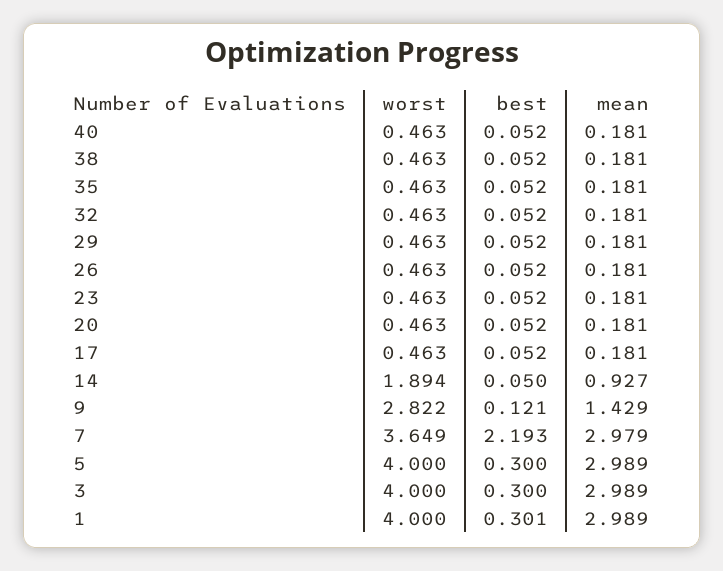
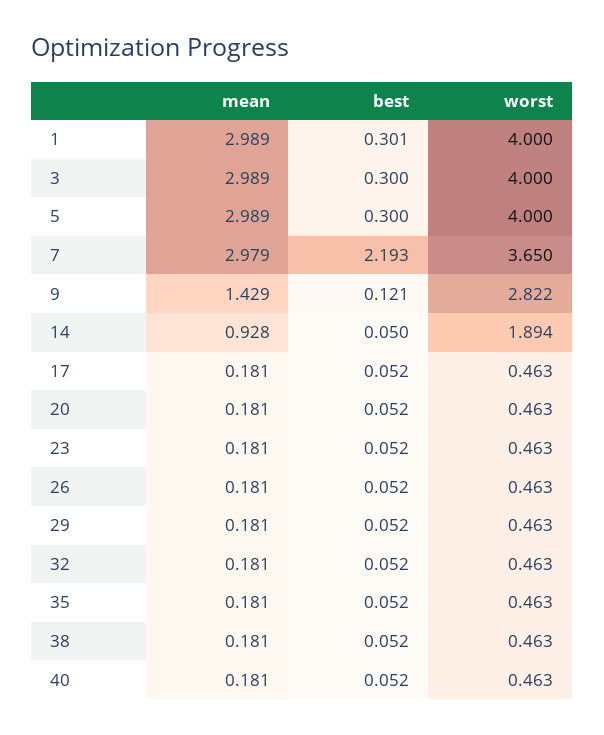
  {
    "worst": {
      "40": 0.463,
      "38": 0.463,
      "35": 0.463,
      "32": 0.463,
      "29": 0.463,
      "26": 0.463,
      "23": 0.463,
      "20": 0.463,
      "17": 0.463,
      "14": 1.894,
      "9": 2.822,
-     "7": 3.649,
+     "7": 3.65,
      "5": 4,
      "3": 4,
      "1": 4
    },
    "best": {
      "40": 0.052,
      "38": 0.052,
      "35": 0.052,
      "32": 0.052,
      "29": 0.052,
      "26": 0.052,
      "23": 0.052,
      "20": 0.052,
      "17": 0.052,
      "14": 0.05,
      "9": 0.121,
      "7": 2.193,
      "5": 0.3,
      "3": 0.3,
      "1": 0.301
    },
    "mean": {
      "40": 0.181,
      "38": 0.181,
      "35": 0.181,
      "32": 0.181,
      "29": 0.181,
      "26": 0.181,
      "23": 0.181,
      "20": 0.181,
      "17": 0.181,
-     "14": 0.927,
+     "14": 0.928,
      "9": 1.429,
      "7": 2.979,
      "5": 2.989,
      "3": 2.989,
      "1": 2.989
    }
  }

